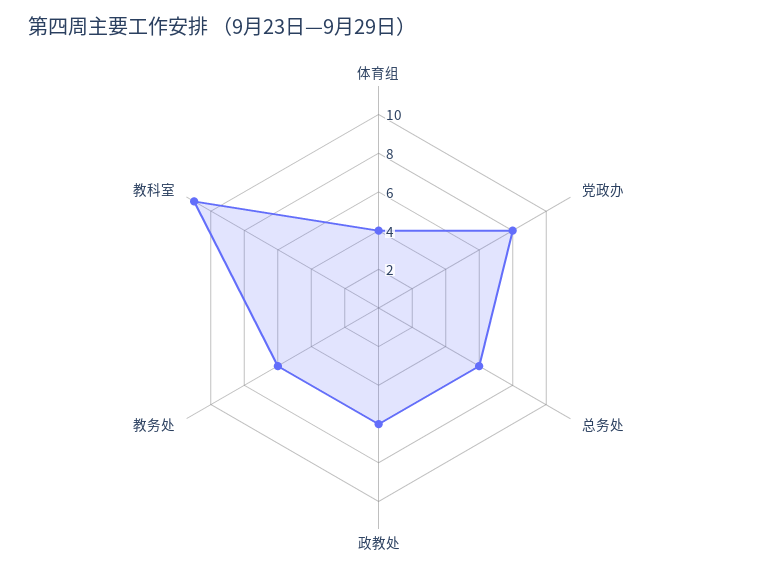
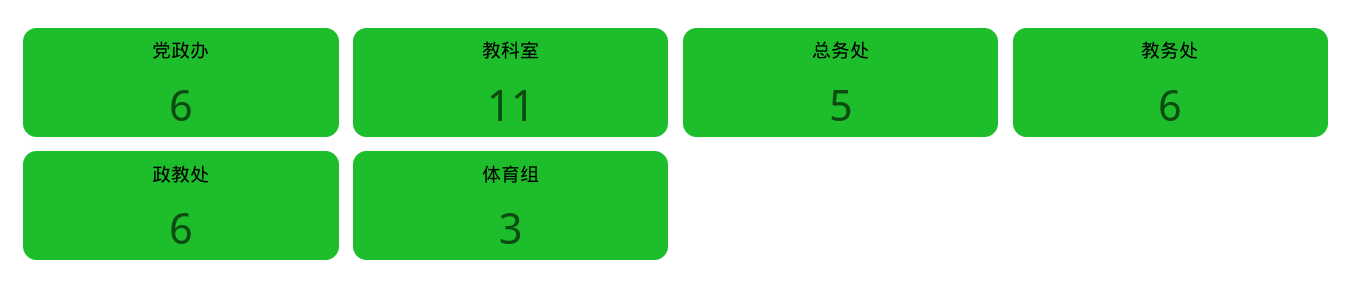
  {
-   "体育组": 4,
+   "体育组": 3,
-   "党政办": 8,
+   "党政办": 6,
-   "总务处": 6,
+   "总务处": 5,
    "政教处": 6,
    "教务处": 6,
    "教科室": 11
  }

